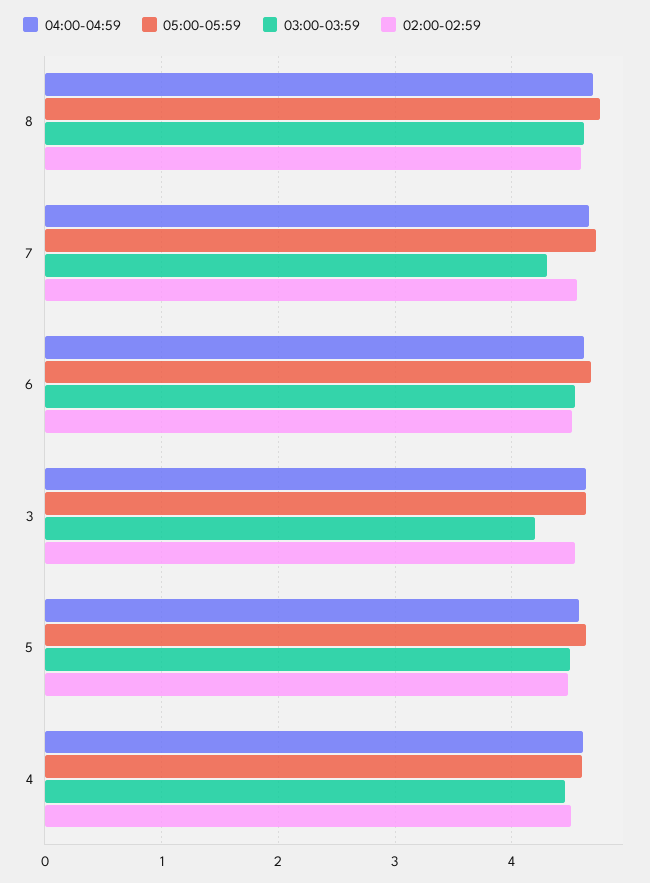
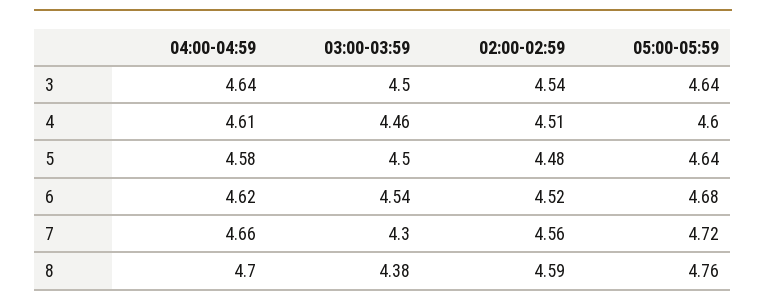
  {
    "04:00-04:59": {
      "8": 4.7,
      "7": 4.66,
      "6": 4.62,
      "3": 4.64,
      "5": 4.58,
      "4": 4.61
    },
    "05:00-05:59": {
      "8": 4.76,
      "7": 4.72,
      "6": 4.68,
      "3": 4.64,
      "5": 4.64,
      "4": 4.6
    },
    "03:00-03:59": {
-     "8": 4.6,
+     "8": 4.38,
      "7": 4.3,
      "6": 4.54,
-     "3": 4.2,
+     "3": 4.5,
      "5": 4.5,
      "4": 4.46
    },
    "02:00-02:59": {
      "8": 4.59,
      "7": 4.56,
      "6": 4.52,
      "3": 4.54,
      "5": 4.48,
      "4": 4.51
    }
  }

